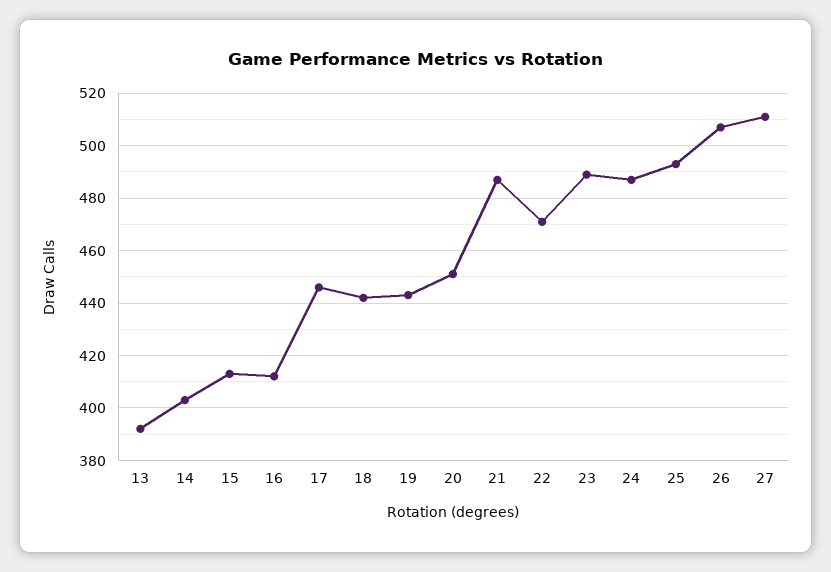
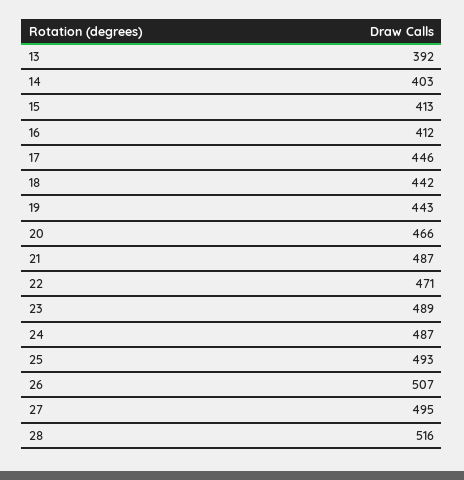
  {
    "13": 392,
    "14": 403,
    "15": 413,
    "16": 412,
    "17": 446,
    "18": 442,
    "19": 443,
-   "20": 450,
+   "20": 466,
    "21": 487,
    "22": 471,
    "23": 489,
    "24": 487,
    "25": 493,
    "26": 507,
-   "27": 510
+   "27": 495,
+   "28": 516
  }

